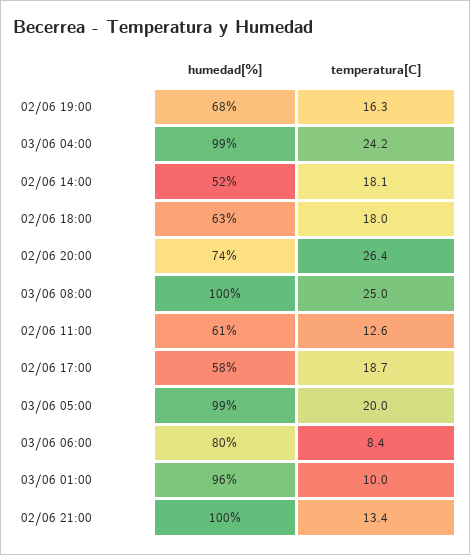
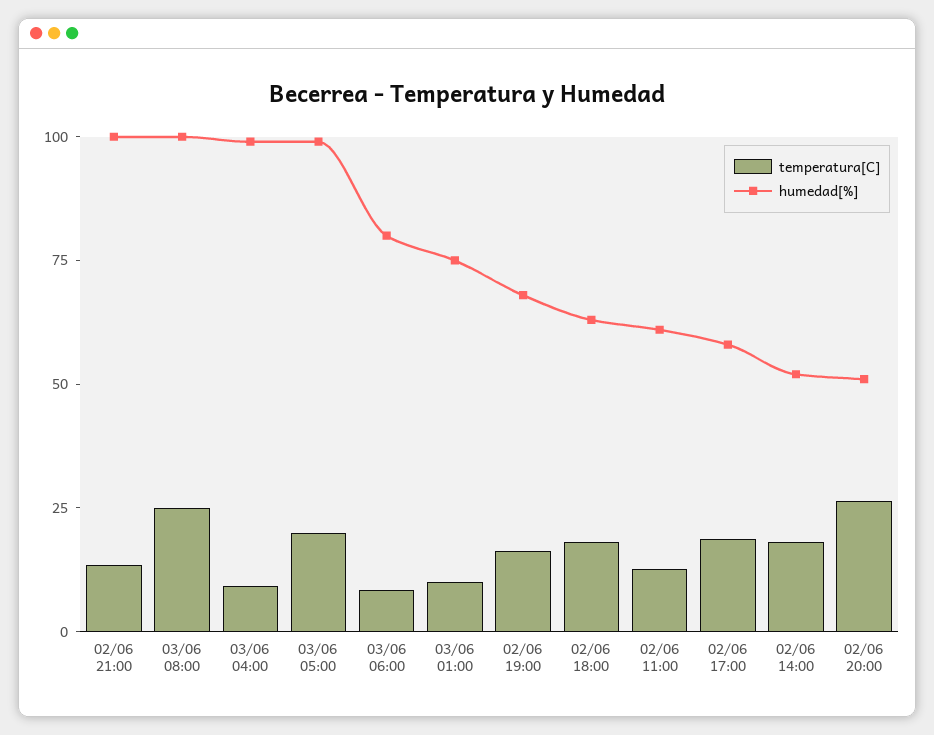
  {
    "humedad[%]": {
      "02/06 19:00": 68,
      "03/06 04:00": 99,
      "02/06 14:00": 52,
      "02/06 18:00": 63,
-     "02/06 20:00": 74,
+     "02/06 20:00": 50,
      "03/06 08:00": 100,
      "02/06 11:00": 61,
      "02/06 17:00": 58,
      "03/06 05:00": 99,
      "03/06 06:00": 80,
-     "03/06 01:00": 96,
+     "03/06 01:00": 75,
      "02/06 21:00": 100
    },
    "temperatura[C]": {
      "02/06 19:00": 16.3,
-     "03/06 04:00": 24.2,
+     "03/06 04:00": 10,
      "02/06 14:00": 18.1,
      "02/06 18:00": 18,
      "02/06 20:00": 26.4,
      "03/06 08:00": 25,
      "02/06 11:00": 12.6,
      "02/06 17:00": 18.7,
      "03/06 05:00": 20,
      "03/06 06:00": 8.4,
      "03/06 01:00": 10,
      "02/06 21:00": 13.4
    }
  }

